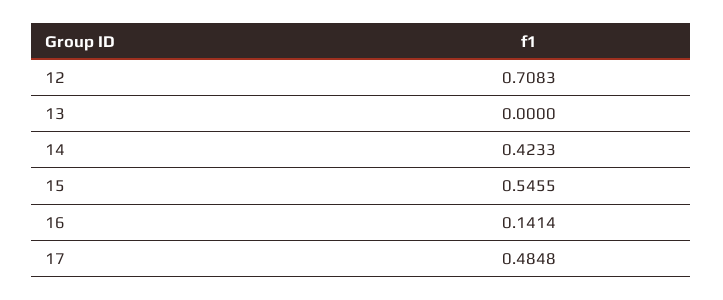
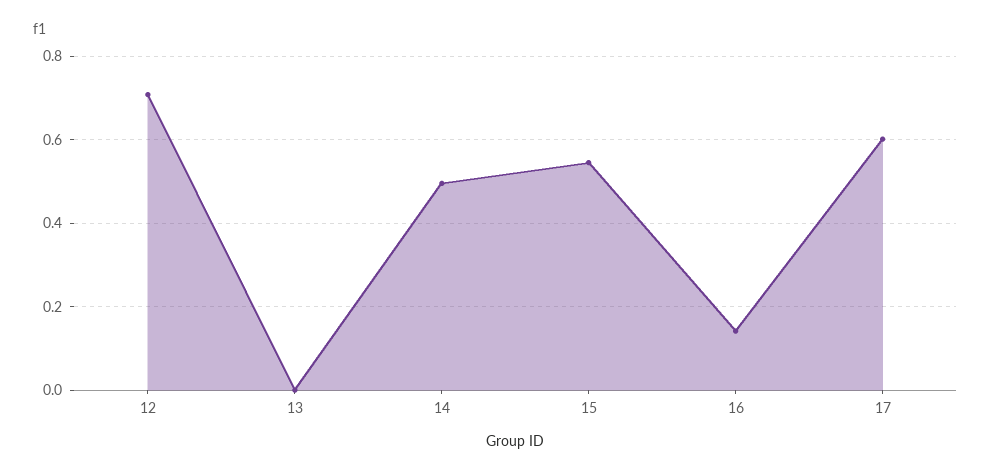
  {
    "12": 0.7083,
    "13": 0,
-   "14": 0.4233,
+   "14": 0.5,
    "15": 0.5455,
    "16": 0.1414,
-   "17": 0.4848
+   "17": 0.6
  }

